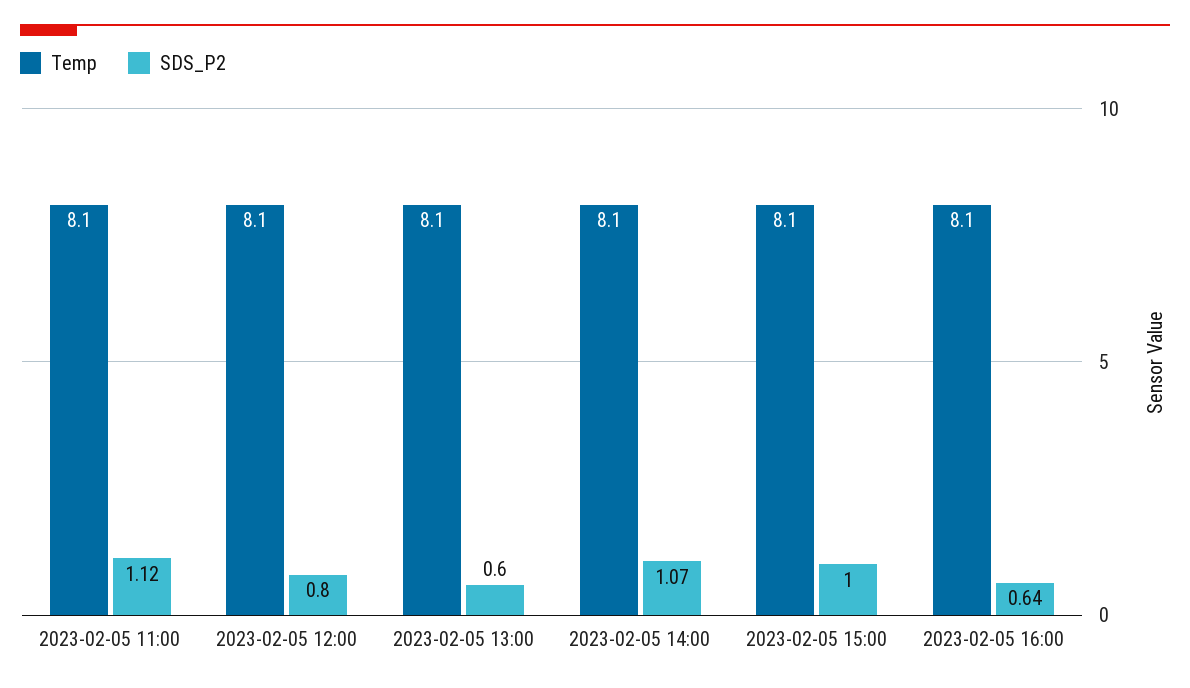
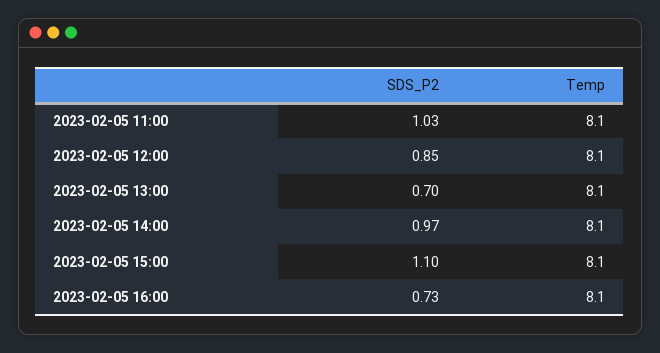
  {
    "Temp": {
      "2023-02-05 11:00": 8.1,
      "2023-02-05 12:00": 8.1,
      "2023-02-05 13:00": 8.1,
      "2023-02-05 14:00": 8.1,
      "2023-02-05 15:00": 8.1,
      "2023-02-05 16:00": 8.1
    },
    "SDS_P2": {
-     "2023-02-05 11:00": 1.12,
+     "2023-02-05 11:00": 1.03,
-     "2023-02-05 12:00": 0.8,
+     "2023-02-05 12:00": 0.85,
-     "2023-02-05 13:00": 0.6,
+     "2023-02-05 13:00": 0.7,
-     "2023-02-05 14:00": 1.07,
+     "2023-02-05 14:00": 0.97,
-     "2023-02-05 15:00": 1,
+     "2023-02-05 15:00": 1.1,
-     "2023-02-05 16:00": 0.64
+     "2023-02-05 16:00": 0.73
    }
  }

